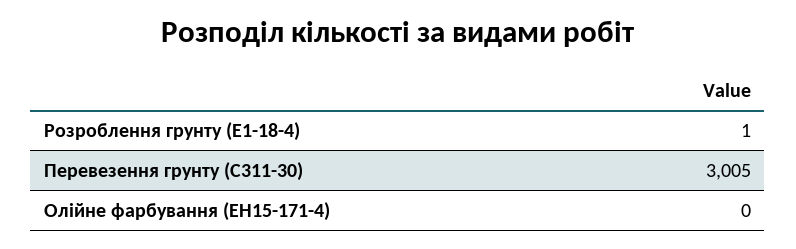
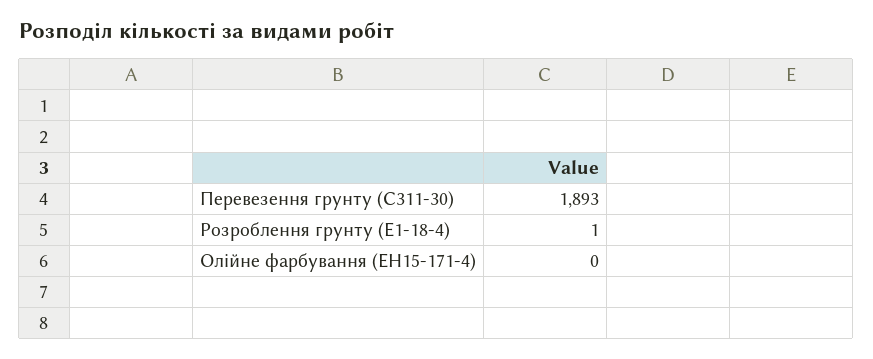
  {
    "Розроблення грунту (Е1-18-4)": 1,
-   "Перевезення грунту (С311-30)": 3005,
+   "Перевезення грунту (С311-30)": 1893,
    "Олiйне фарбування (ЕН15-171-4)": 0
  }

